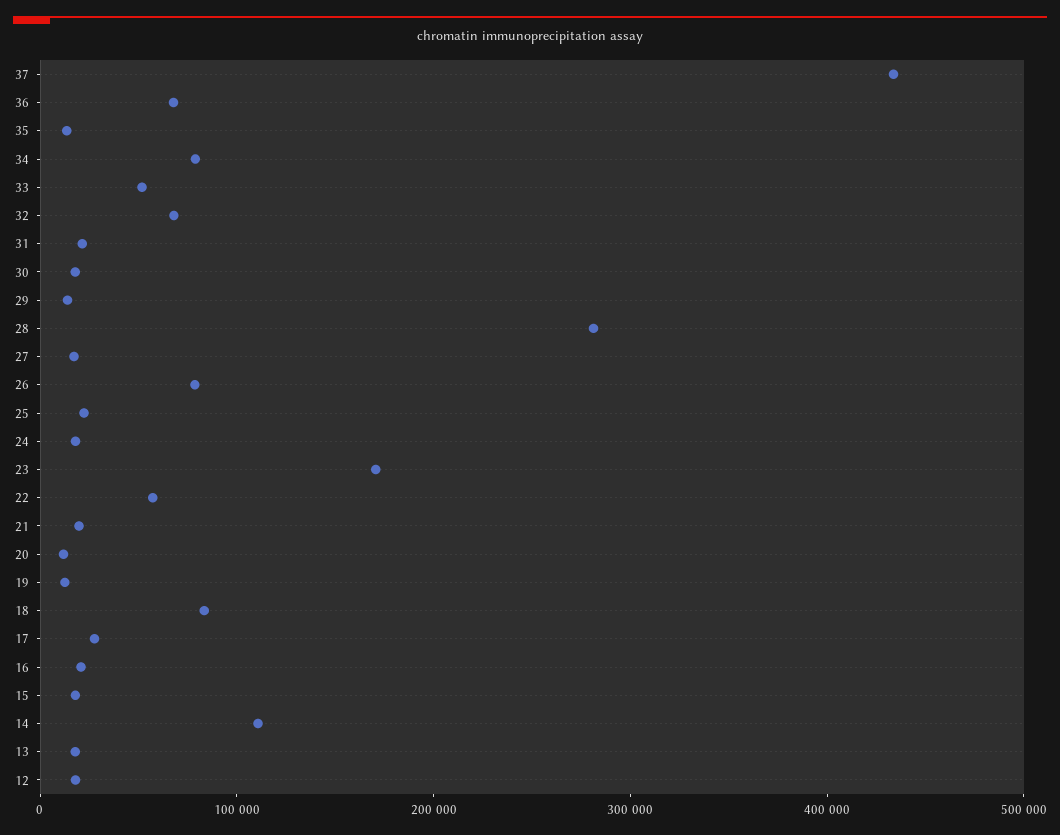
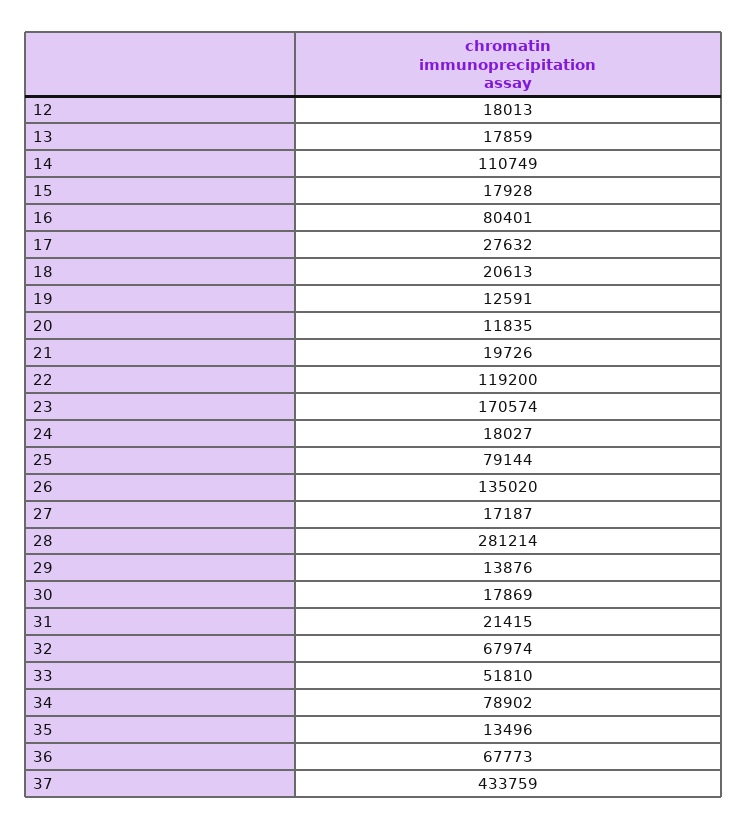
  {
    "37": 433759,
    "36": 67773,
    "35": 13496,
    "34": 78902,
    "33": 51810,
    "32": 67974,
    "31": 21415,
    "30": 17869,
    "29": 13876,
    "28": 281214,
    "27": 17187,
-   "26": 80000,
+   "26": 135020,
-   "25": 20000,
+   "25": 79144,
    "24": 18027,
    "23": 170574,
-   "22": 60000,
+   "22": 119200,
    "21": 19726,
    "20": 11835,
    "19": 12591,
-   "18": 80000,
+   "18": 20613,
    "17": 27632,
-   "16": 20000,
+   "16": 80401,
    "15": 17928,
    "14": 110749,
    "13": 17859,
    "12": 18013
  }

